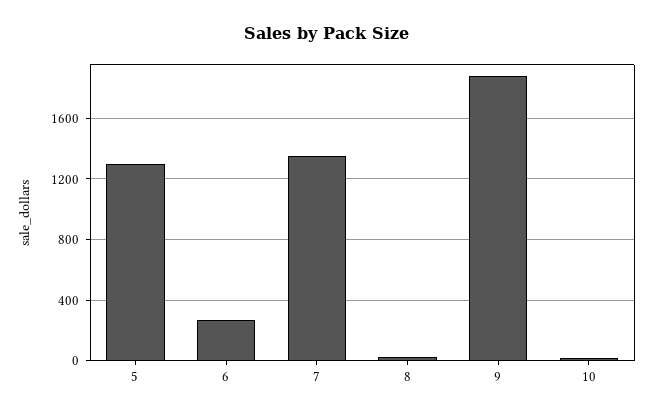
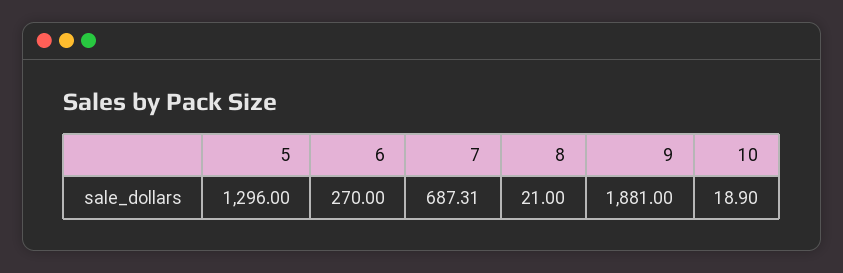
  {
    "5": 1296,
    "6": 270,
-   "7": 1350,
+   "7": 687.31,
    "8": 21,
    "9": 1881,
    "10": 18.9
  }

